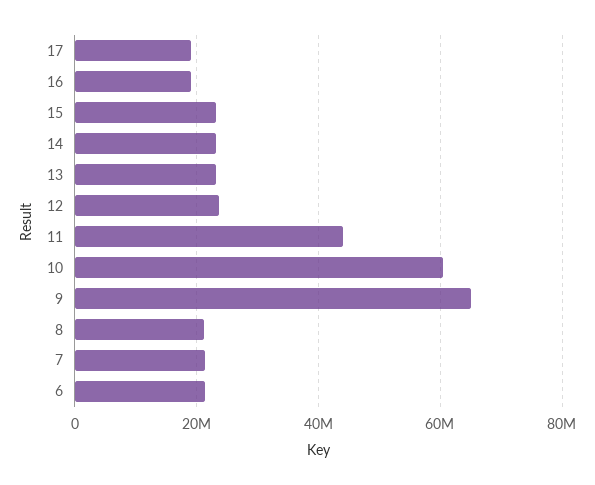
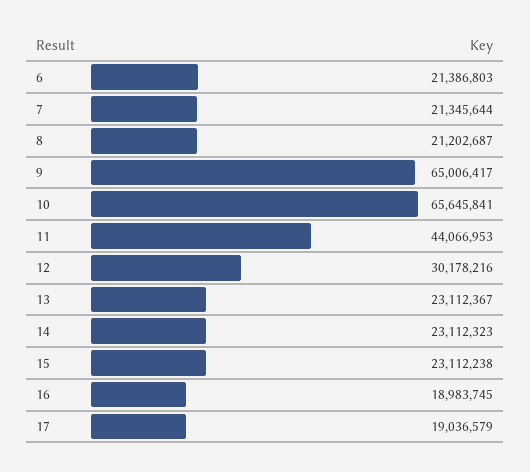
  {
    "17": 19036579,
    "16": 18983745,
    "15": 23112238,
    "14": 23112323,
    "13": 23112367,
-   "12": 24000000,
+   "12": 30178216,
    "11": 44066953,
-   "10": 60000000,
+   "10": 65645841,
    "9": 65006417,
    "8": 21202687,
    "7": 21345644,
    "6": 21386803
  }

